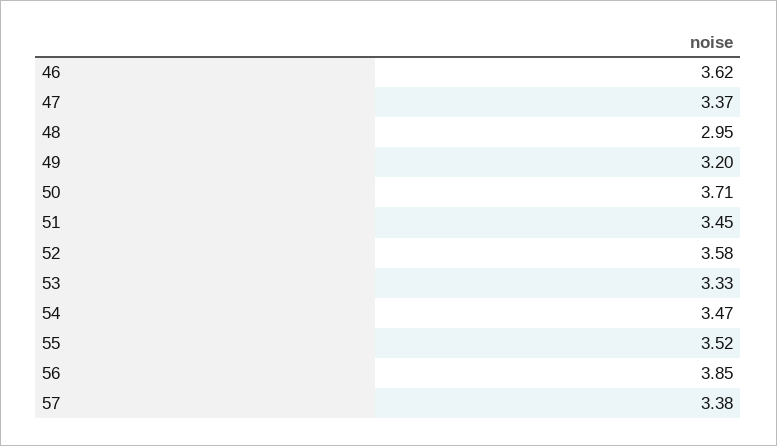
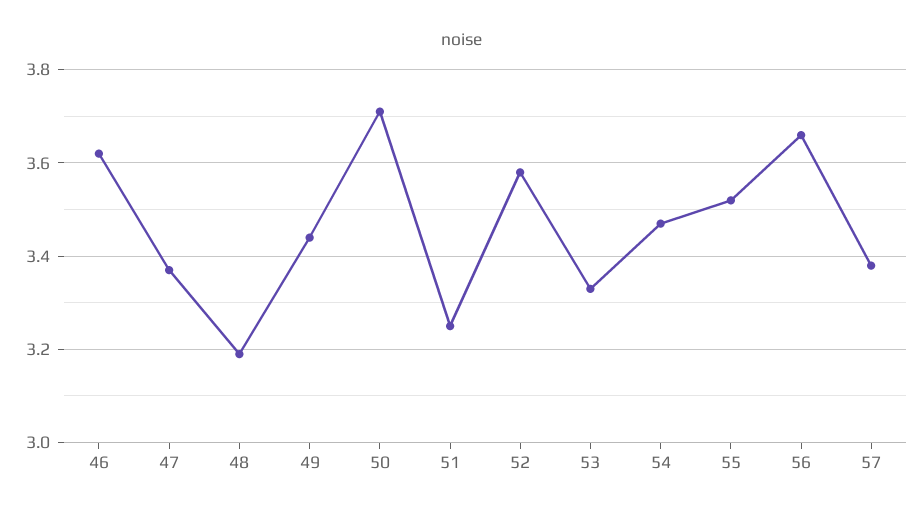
  {
    "46": 3.62,
    "47": 3.37,
-   "48": 2.95,
+   "48": 3.2,
-   "49": 3.2,
+   "49": 3.45,
    "50": 3.71,
-   "51": 3.45,
+   "51": 3.25,
    "52": 3.58,
    "53": 3.33,
    "54": 3.47,
    "55": 3.52,
-   "56": 3.85,
+   "56": 3.65,
    "57": 3.38
  }

